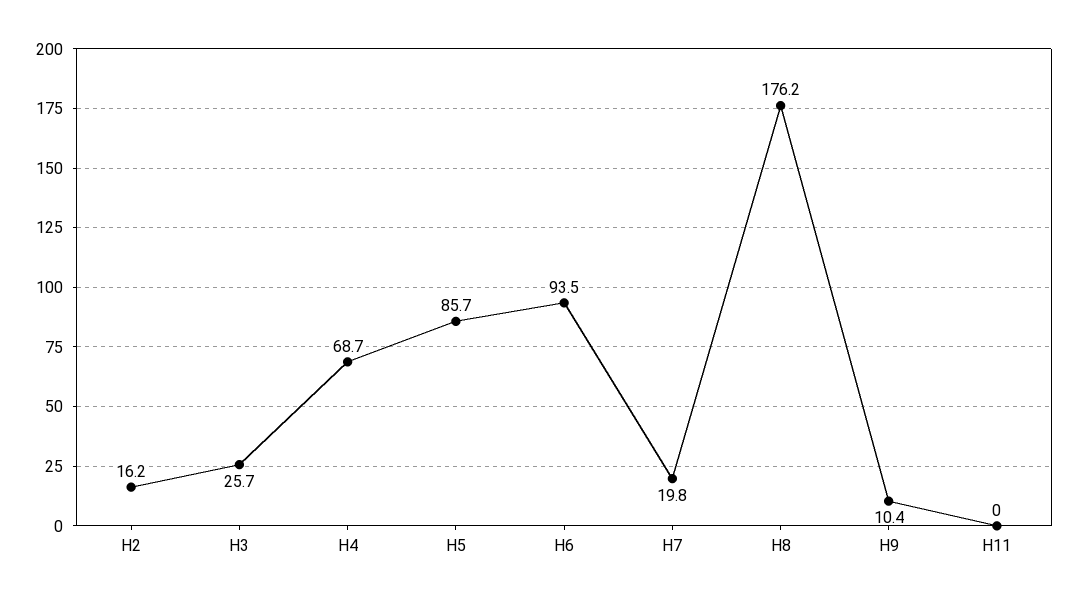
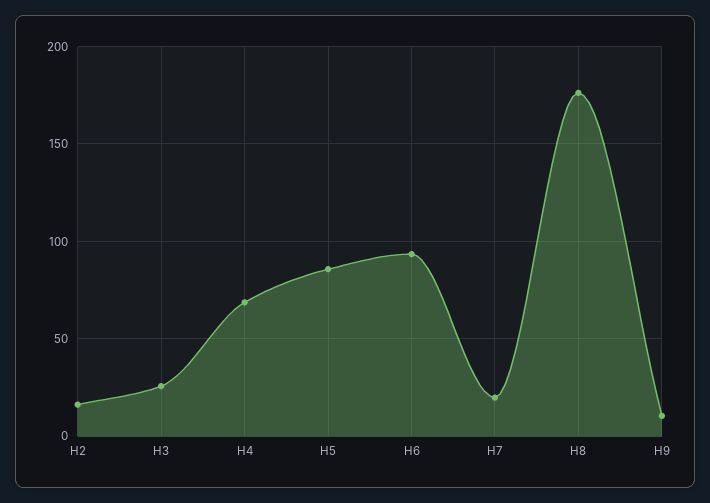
  {
    "Н2": 16.2,
    "Н3": 25.7,
    "Н4": 68.7,
    "Н5": 85.7,
    "Н6": 93.5,
    "Н7": 19.8,
    "Н8": 176.2,
-   "Н9": 10.4,
+   "Н9": 10.4
-   "Н11": 0
  }

